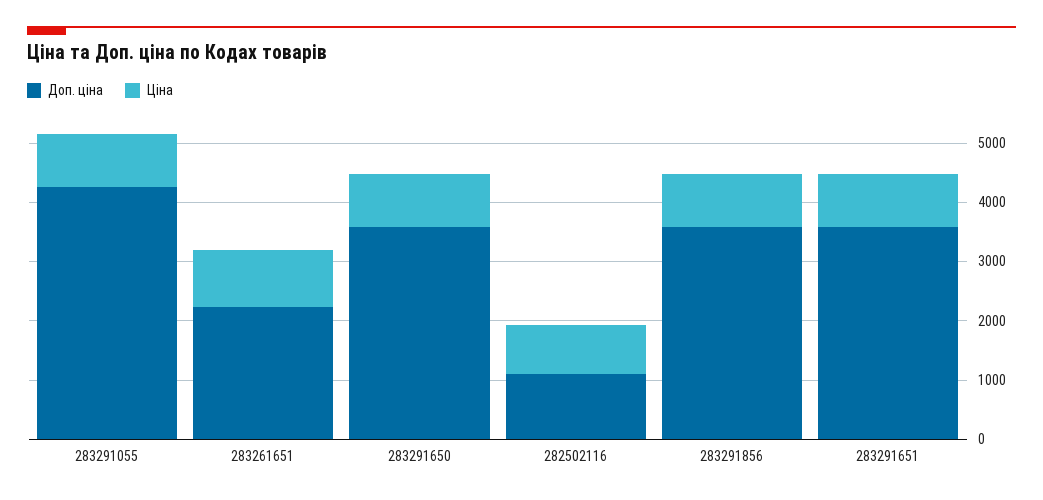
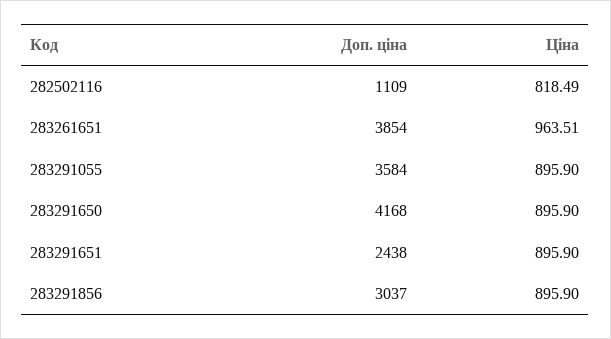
  {
    "Доп. ціна": {
-     "283291055": 4200,
+     "283291055": 3584,
-     "283261651": 2200,
+     "283261651": 3854,
-     "283291650": 3600,
+     "283291650": 4168,
      "282502116": 1109,
-     "283291856": 3600,
+     "283291856": 3037,
-     "283291651": 3600
+     "283291651": 2438
    },
    "Ціна": {
      "283291055": 895.9,
      "283261651": 963.51,
      "283291650": 895.9,
      "282502116": 818.49,
      "283291856": 895.9,
      "283291651": 895.9
    }
  }

